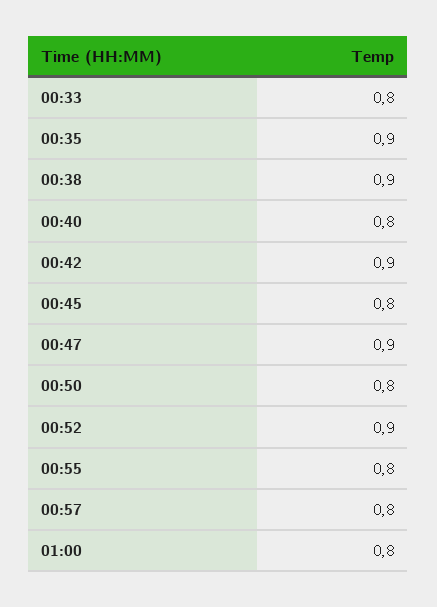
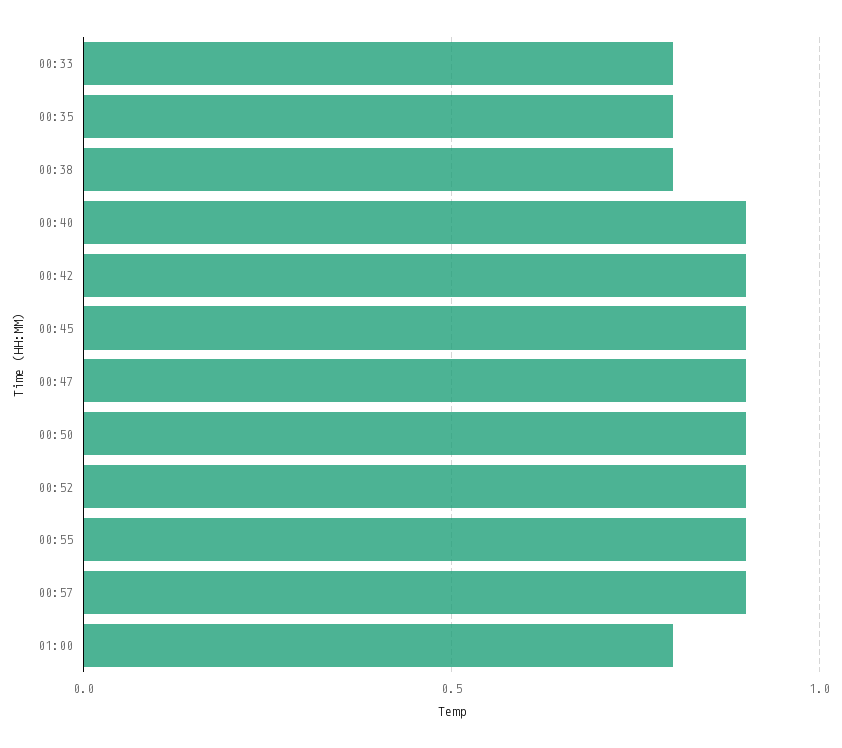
  {
    "00:33": 0.8,
-   "00:35": 0.9,
+   "00:35": 0.8,
-   "00:38": 0.9,
+   "00:38": 0.8,
-   "00:40": 0.8,
+   "00:40": 0.9,
    "00:42": 0.9,
-   "00:45": 0.8,
+   "00:45": 0.9,
    "00:47": 0.9,
-   "00:50": 0.8,
+   "00:50": 0.9,
    "00:52": 0.9,
-   "00:55": 0.8,
+   "00:55": 0.9,
-   "00:57": 0.8,
+   "00:57": 0.9,
    "01:00": 0.8
  }

